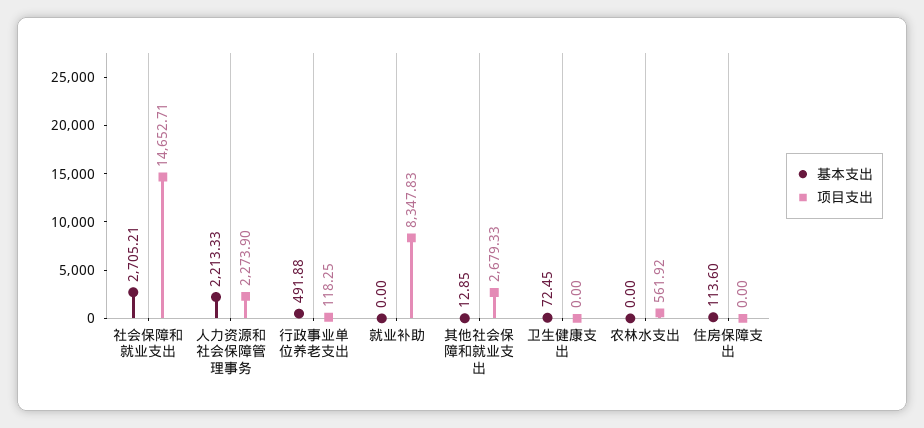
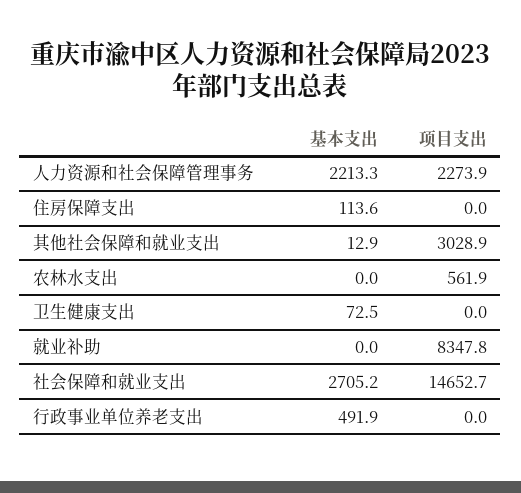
  {
    "基本支出": {
      "社会保障和就业支出": 2705.21,
      "人力资源和社会保障管理事务": 2213.33,
      "行政事业单位养老支出": 491.88,
      "就业补助": 0,
      "其他社会保障和就业支出": 12.85,
      "卫生健康支出": 72.45,
      "农林水支出": 0,
      "住房保障支出": 113.6
    },
    "项目支出": {
      "社会保障和就业支出": 14652.71,
      "人力资源和社会保障管理事务": 2273.9,
-     "行政事业单位养老支出": 118.25,
+     "行政事业单位养老支出": 0,
      "就业补助": 8347.83,
-     "其他社会保障和就业支出": 2679.33,
+     "其他社会保障和就业支出": 3028.9,
      "卫生健康支出": 0,
      "农林水支出": 561.92,
      "住房保障支出": 0
    }
  }

